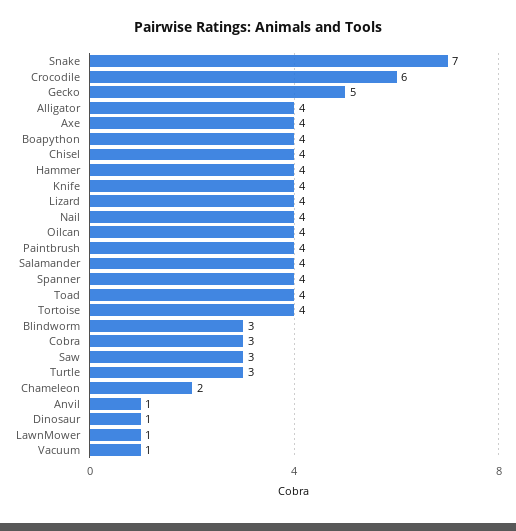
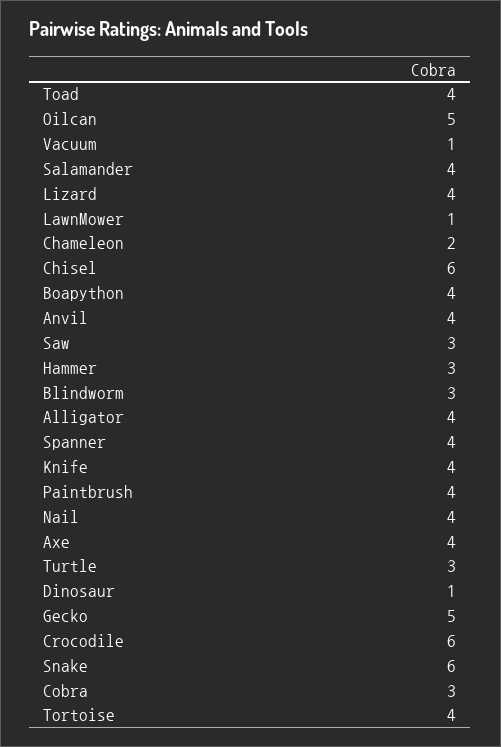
  {
-   "Snake": 7,
+   "Snake": 6,
    "Crocodile": 6,
    "Gecko": 5,
    "Alligator": 4,
    "Axe": 4,
    "Boapython": 4,
-   "Chisel": 4,
+   "Chisel": 6,
-   "Hammer": 4,
+   "Hammer": 3,
    "Knife": 4,
    "Lizard": 4,
    "Nail": 4,
-   "Oilcan": 4,
+   "Oilcan": 5,
    "Paintbrush": 4,
    "Salamander": 4,
    "Spanner": 4,
    "Toad": 4,
    "Tortoise": 4,
    "Blindworm": 3,
    "Cobra": 3,
    "Saw": 3,
    "Turtle": 3,
    "Chameleon": 2,
-   "Anvil": 1,
+   "Anvil": 4,
    "Dinosaur": 1,
    "LawnMower": 1,
    "Vacuum": 1
  }

